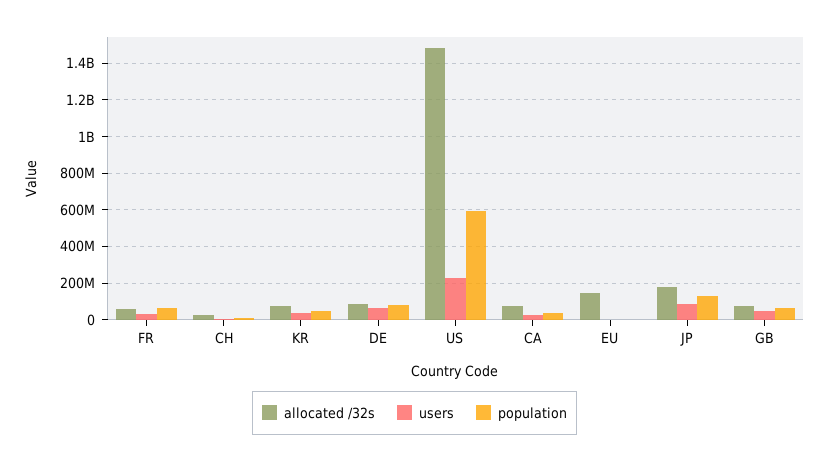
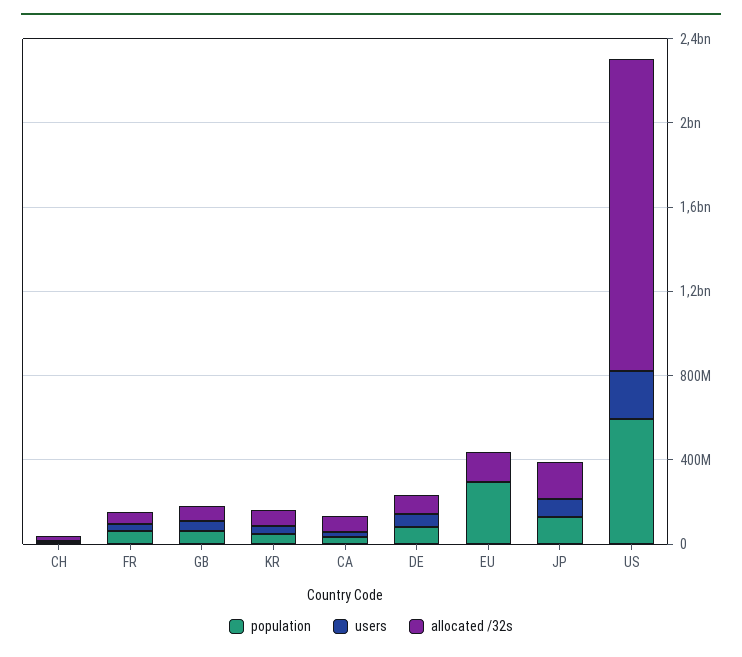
  {
    "allocated /32s": {
      "FR": 50000000,
      "CH": 50000000,
      "KR": 50000000,
      "DE": 100000000,
      "US": 1500000000,
      "CA": 100000000,
      "EU": 150000000,
      "JP": 200000000,
      "GB": 50000000
    },
    "users": {
      "FR": 50000000,
      "CH": 0,
      "KR": 50000000,
      "DE": 50000000,
      "US": 250000000,
      "CA": 0,
      "EU": 0,
      "JP": 100000000,
      "GB": 50000000
    },
    "population": {
      "FR": 50000000,
      "CH": 0,
      "KR": 50000000,
      "DE": 100000000,
      "US": 600000000,
      "CA": 50000000,
-     "EU": 0,
+     "EU": 300000000,
      "JP": 150000000,
      "GB": 50000000
    }
  }

